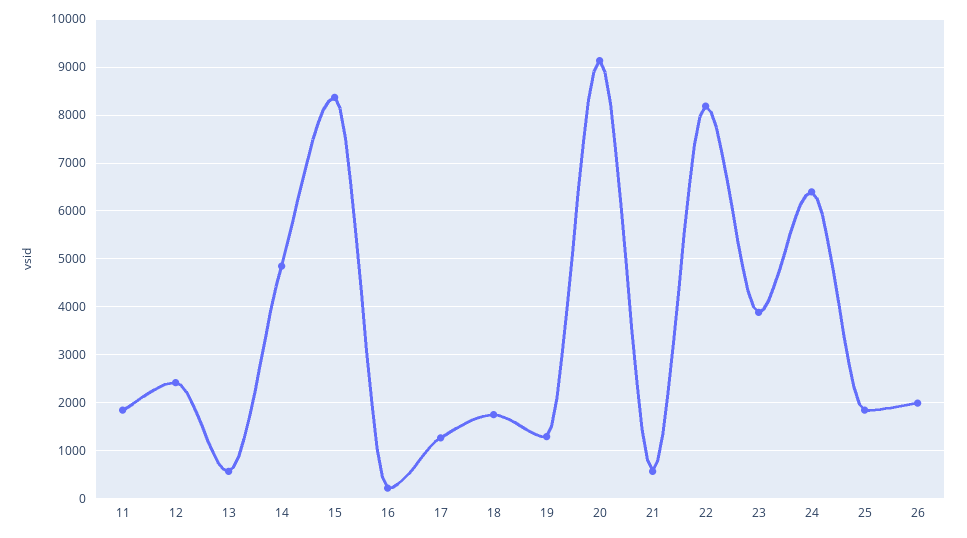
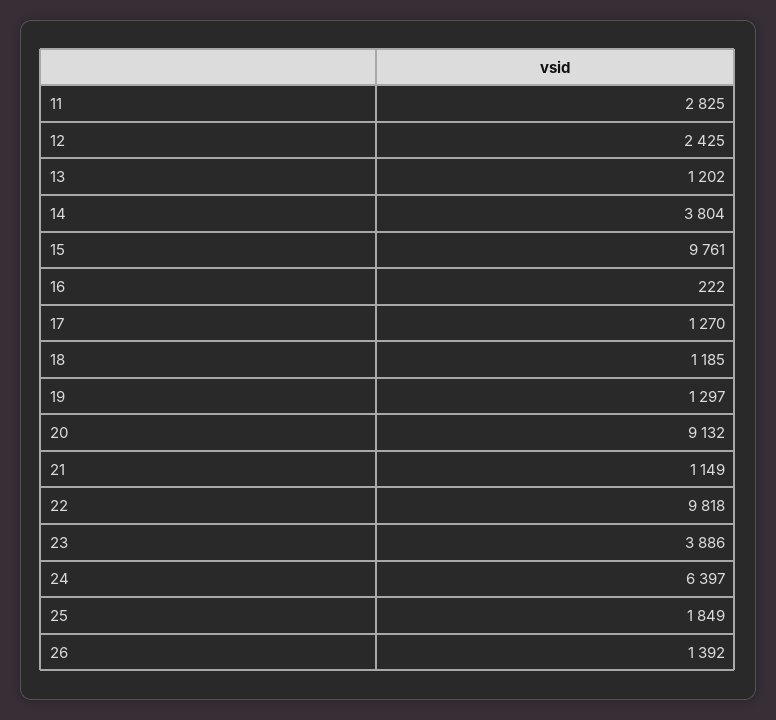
  {
-   "11": 1800,
+   "11": 2825,
    "12": 2425,
-   "13": 600,
+   "13": 1202,
-   "14": 4800,
+   "14": 3804,
-   "15": 8400,
+   "15": 9761,
    "16": 222,
    "17": 1270,
-   "18": 1800,
+   "18": 1185,
    "19": 1297,
    "20": 9132,
-   "21": 600,
+   "21": 1149,
-   "22": 8200,
+   "22": 9818,
    "23": 3886,
    "24": 6397,
    "25": 1849,
-   "26": 2000
+   "26": 1392
  }

